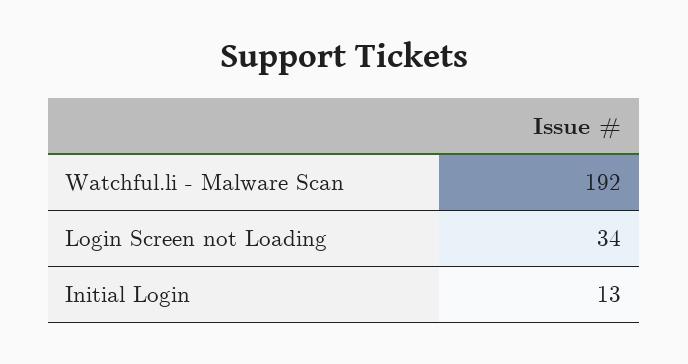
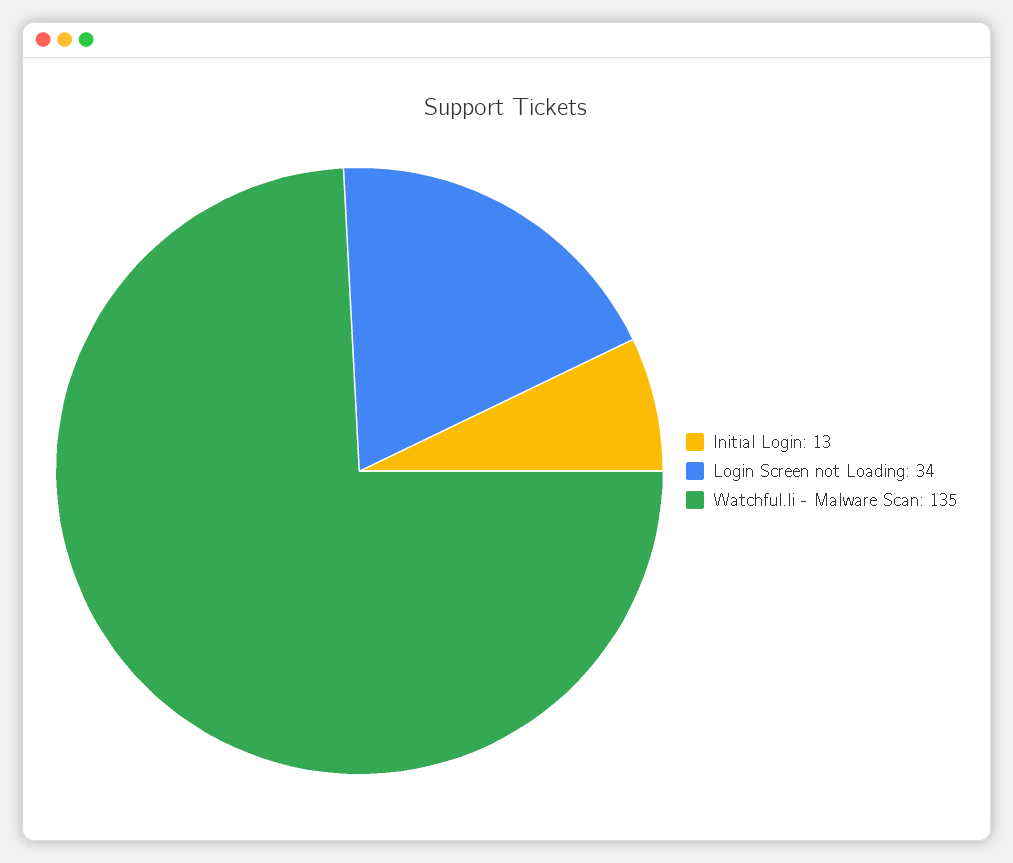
  {
-   "Watchful.li - Malware Scan": 192,
+   "Watchful.li - Malware Scan": 135,
    "Login Screen not Loading": 34,
    "Initial Login": 13
  }

